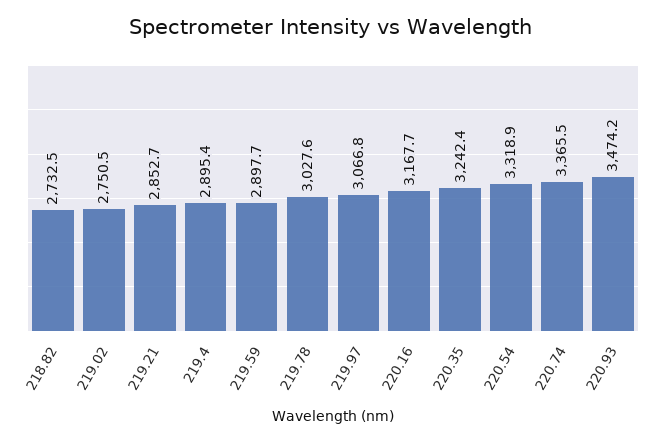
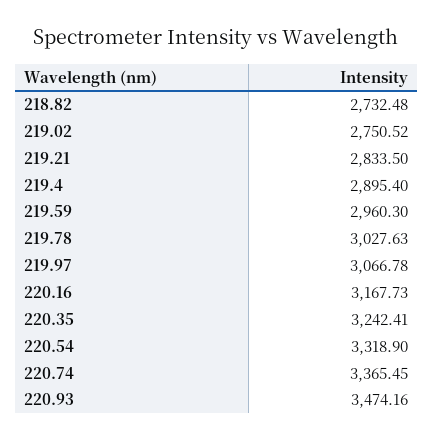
  {
    "218.82": 2732.48,
    "219.02": 2750.52,
-   "219.21": 2852.7,
+   "219.21": 2833.5,
    "219.4": 2895.4,
-   "219.59": 2897.7,
+   "219.59": 2960.3,
    "219.78": 3027.63,
    "219.97": 3066.78,
    "220.16": 3167.73,
    "220.35": 3242.41,
    "220.54": 3318.9,
    "220.74": 3365.45,
    "220.93": 3474.16
  }

